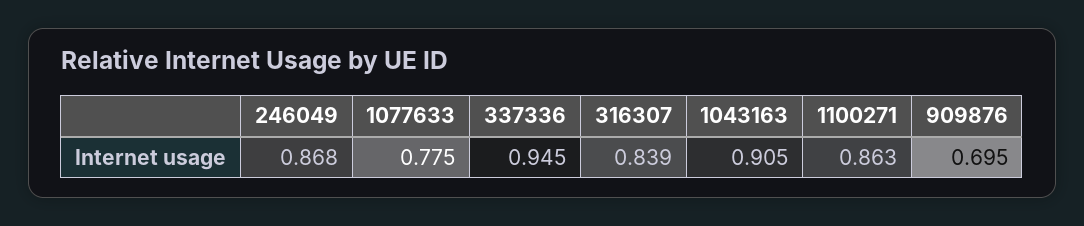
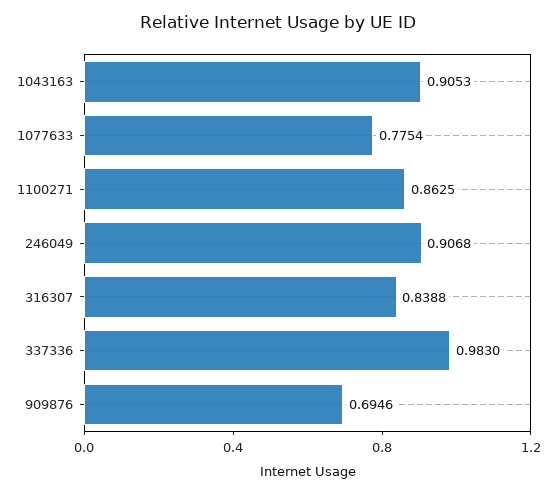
  {
-   "246049": 0.868,
+   "246049": 0.9068,
    "1077633": 0.7754,
-   "337336": 0.945,
+   "337336": 0.983,
    "316307": 0.8388,
    "1043163": 0.9053,
    "1100271": 0.8625,
    "909876": 0.6946
  }

